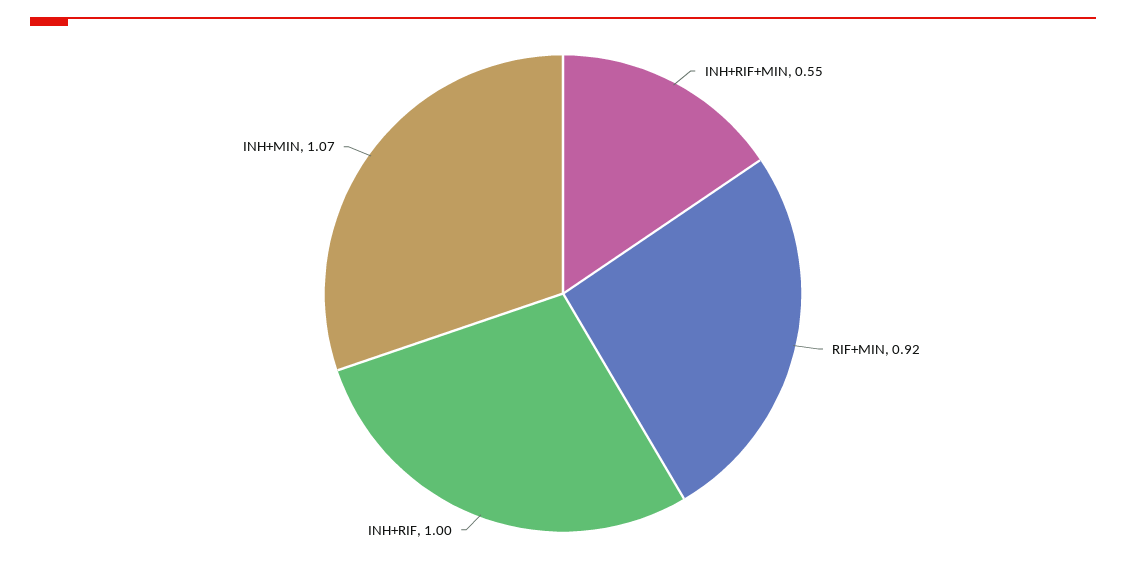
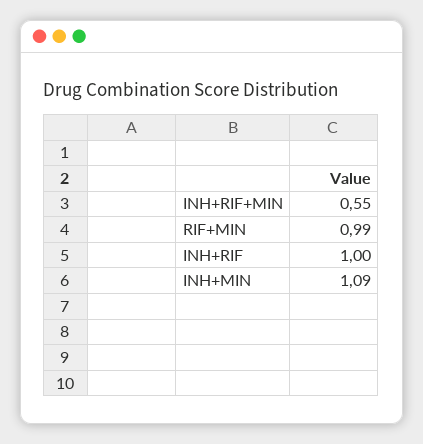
  {
    "INH+RIF+MIN": 0.55,
-   "RIF+MIN": 0.92,
+   "RIF+MIN": 0.99,
    "INH+RIF": 1,
-   "INH+MIN": 1.07
+   "INH+MIN": 1.09
  }

